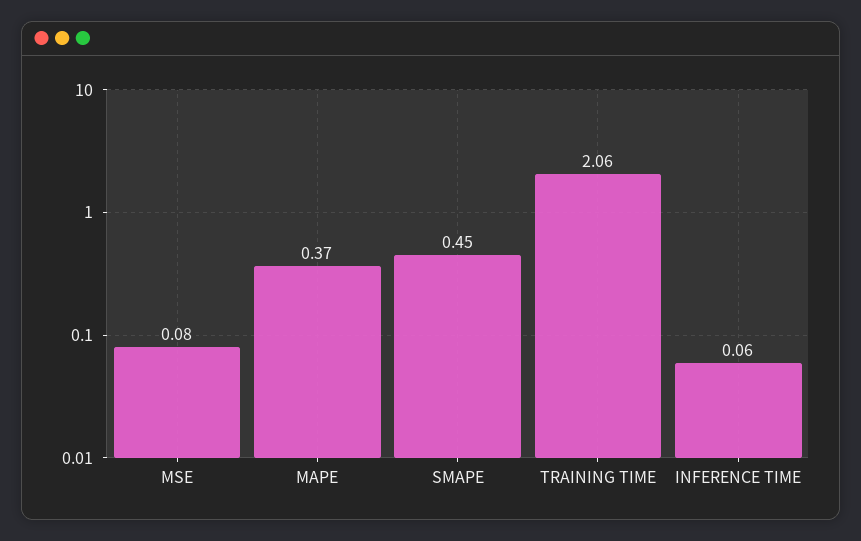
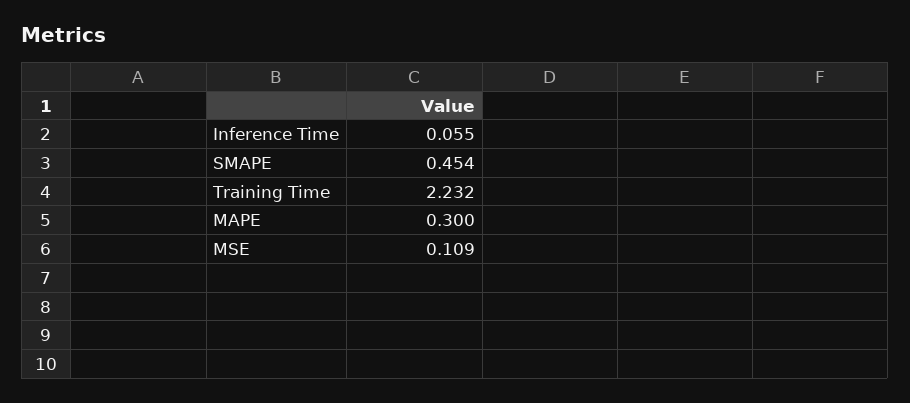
  {
-   "MSE": 0.08,
+   "MSE": 0.109,
-   "MAPE": 0.37,
+   "MAPE": 0.3,
    "SMAPE": 0.454,
-   "TRAINING TIME": 2.06,
+   "TRAINING TIME": 2.232,
    "INFERENCE TIME": 0.055
  }

